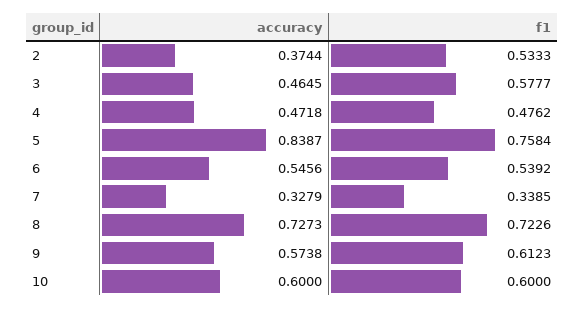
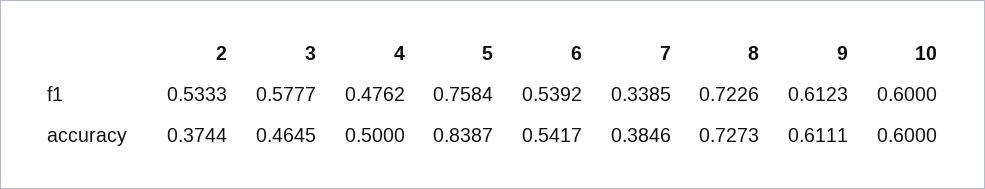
  {
    "accuracy": {
      "2": 0.3744,
      "3": 0.4645,
-     "4": 0.4718,
+     "4": 0.5,
      "5": 0.8387,
-     "6": 0.5456,
+     "6": 0.5417,
-     "7": 0.3279,
+     "7": 0.3846,
      "8": 0.7273,
-     "9": 0.5738,
+     "9": 0.6111,
      "10": 0.6
    },
    "f1": {
      "2": 0.5333,
      "3": 0.5777,
      "4": 0.4762,
      "5": 0.7584,
      "6": 0.5392,
      "7": 0.3385,
      "8": 0.7226,
      "9": 0.6123,
      "10": 0.6
    }
  }

